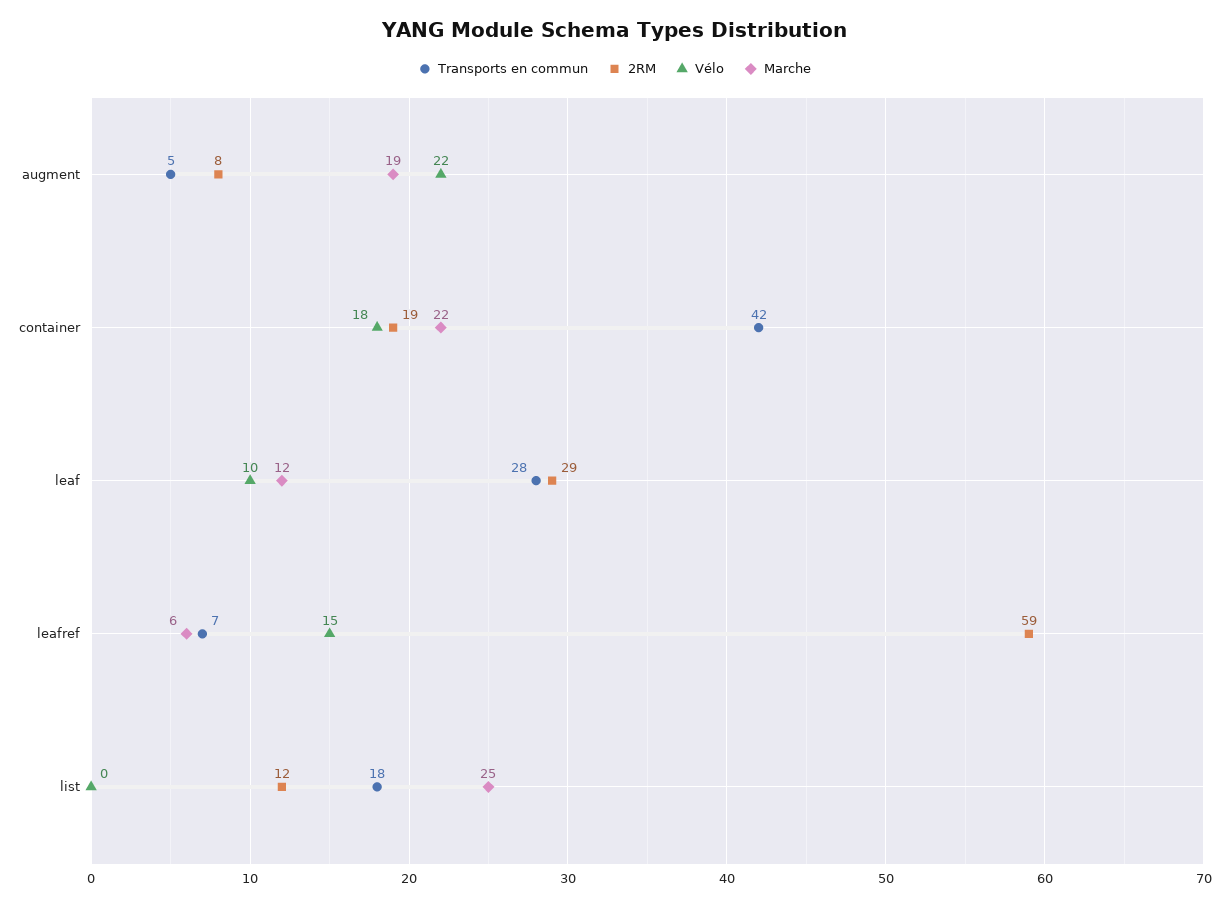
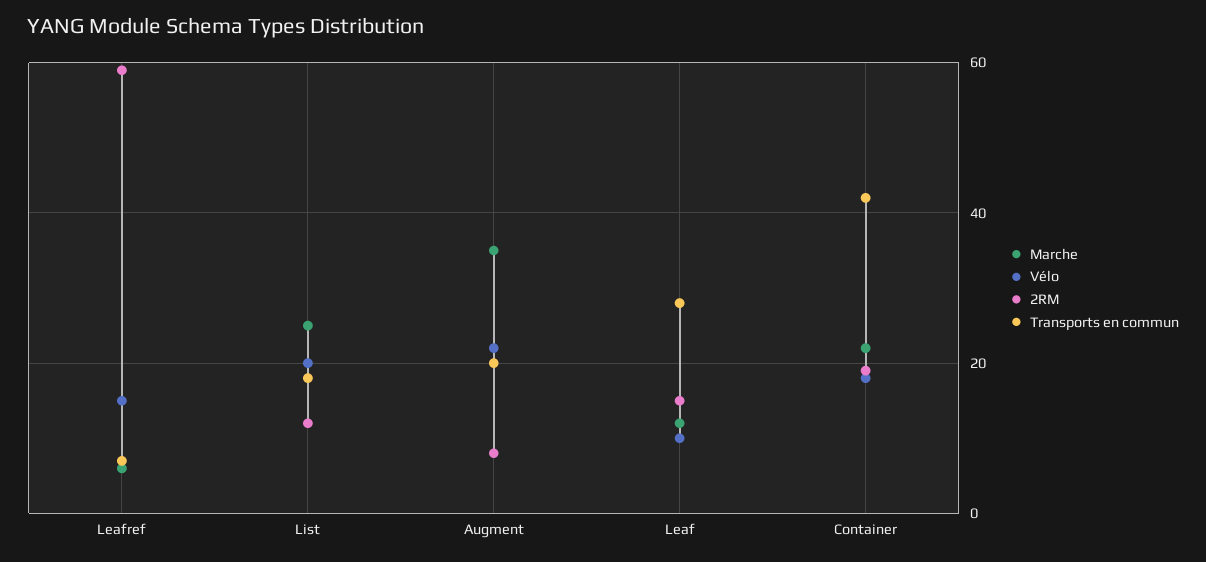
  {
    "Transports en commun": {
-     "augment": 5,
+     "augment": 20,
      "container": 42,
      "leaf": 28,
      "leafref": 7,
      "list": 18
    },
    "2RM": {
      "augment": 8,
      "container": 19,
-     "leaf": 29,
+     "leaf": 15,
      "leafref": 59,
      "list": 12
    },
    "Vélo": {
      "augment": 22,
      "container": 18,
      "leaf": 10,
      "leafref": 15,
-     "list": 0
+     "list": 20
    },
    "Marche": {
-     "augment": 19,
+     "augment": 35,
      "container": 22,
      "leaf": 12,
      "leafref": 6,
      "list": 25
    }
  }

